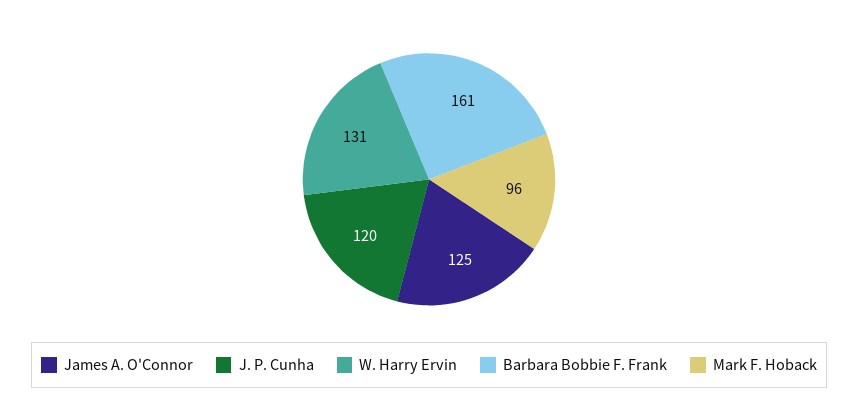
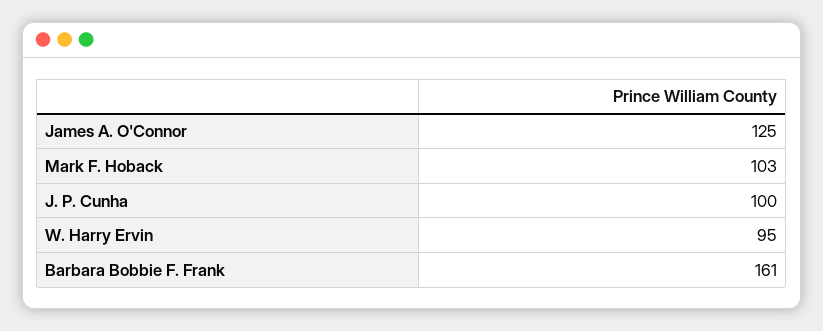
  {
    "James A. O'Connor": 125,
-   "J. P. Cunha": 120,
+   "J. P. Cunha": 100,
-   "W. Harry Ervin": 131,
+   "W. Harry Ervin": 95,
    "Barbara Bobbie F. Frank": 161,
-   "Mark F. Hoback": 96
+   "Mark F. Hoback": 103
  }

